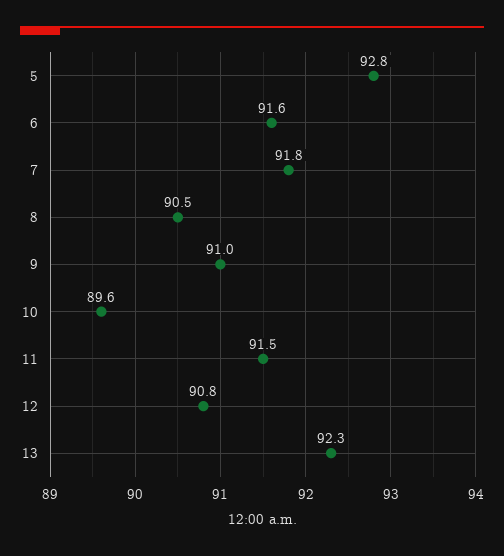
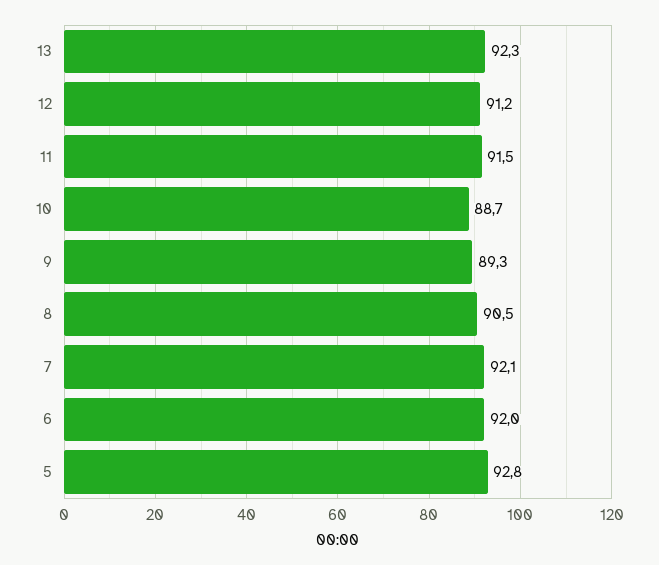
  {
    "5": 92.8,
-   "6": 91.6,
+   "6": 92,
-   "7": 91.8,
+   "7": 92.1,
    "8": 90.5,
-   "9": 91,
+   "9": 89.3,
-   "10": 89.6,
+   "10": 88.7,
    "11": 91.5,
-   "12": 90.8,
+   "12": 91.2,
    "13": 92.3
  }

